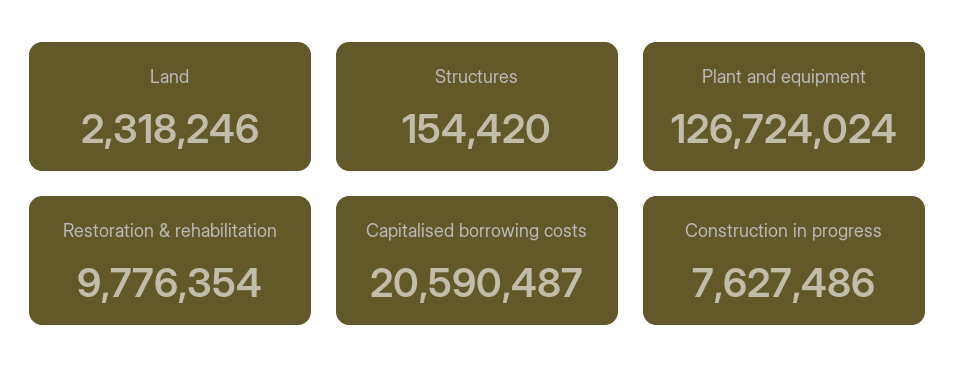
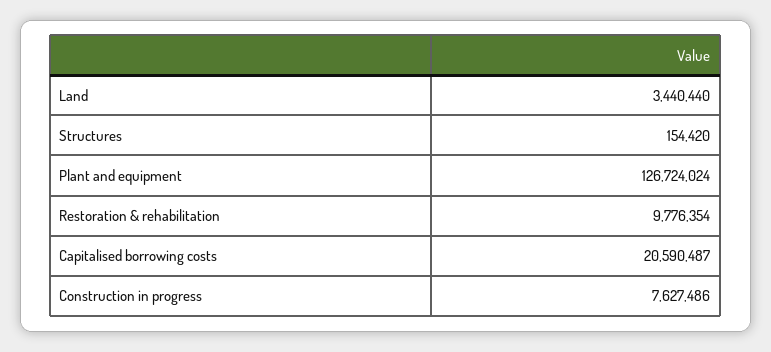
  {
-   "Land": 2318246,
+   "Land": 3440440,
    "Structures": 154420,
    "Plant and equipment": 126724024,
    "Restoration & rehabilitation": 9776354,
    "Capitalised borrowing costs": 20590487,
    "Construction in progress": 7627486
  }

